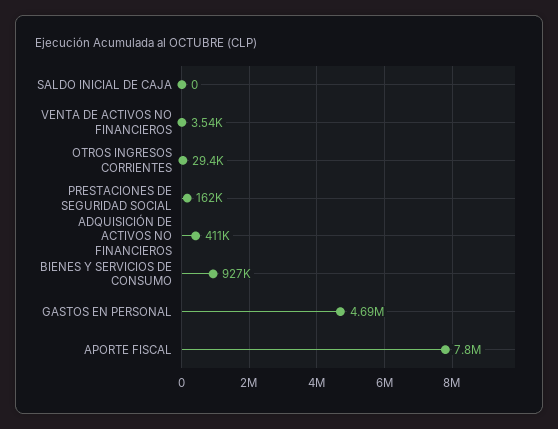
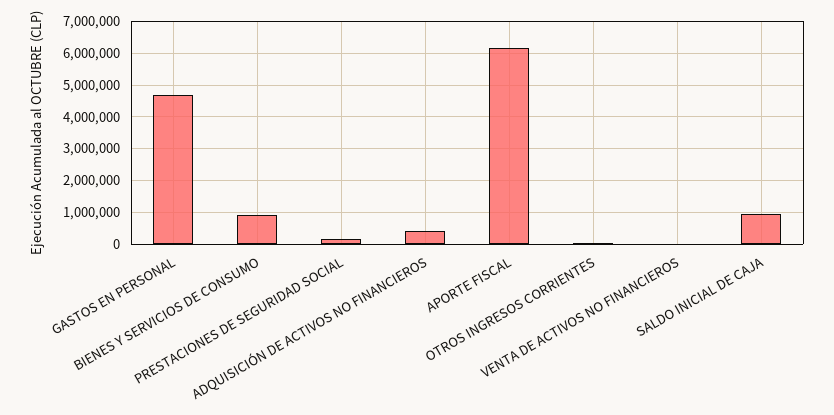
  {
-   "SALDO INICIAL DE CAJA": 0,
+   "SALDO INICIAL DE CAJA": 1000000,
    "VENTA DE ACTIVOS NO FINANCIEROS": 3540,
    "OTROS INGRESOS CORRIENTES": 29400,
    "PRESTACIONES DE SEGURIDAD SOCIAL": 162000,
    "ADQUISICIÓN DE ACTIVOS NO FINANCIEROS": 411000,
    "BIENES Y SERVICIOS DE CONSUMO": 927000,
    "GASTOS EN PERSONAL": 4690000,
-   "APORTE FISCAL": 7800000
+   "APORTE FISCAL": 6200000
  }

